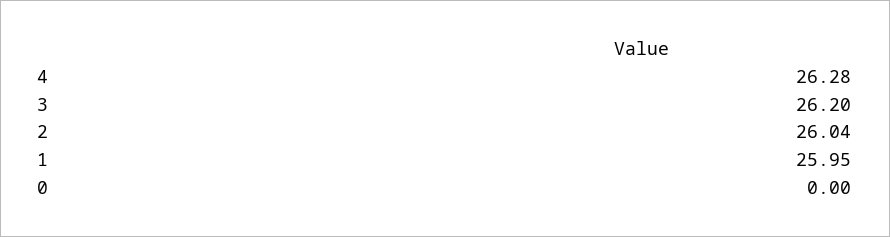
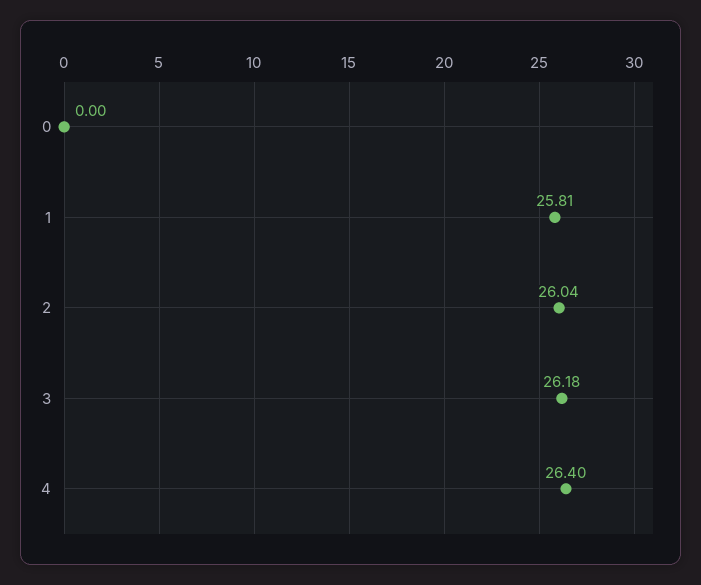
  {
-   "4": 26.28,
+   "4": 26.4,
-   "3": 26.2,
+   "3": 26.18,
    "2": 26.04,
-   "1": 25.95,
+   "1": 25.81,
    "0": 0
  }

